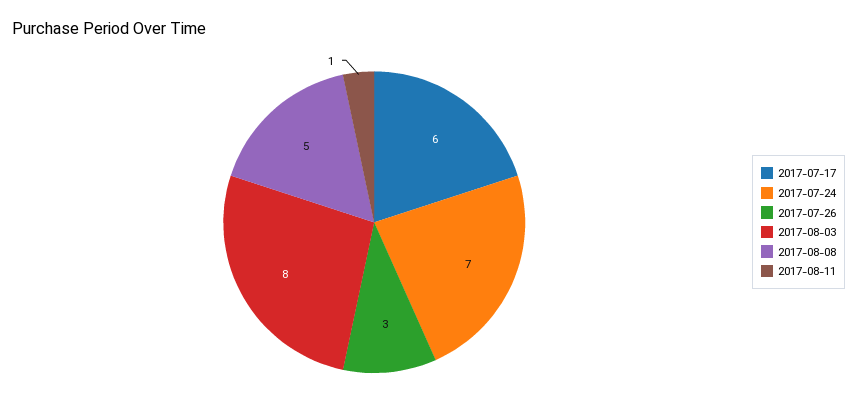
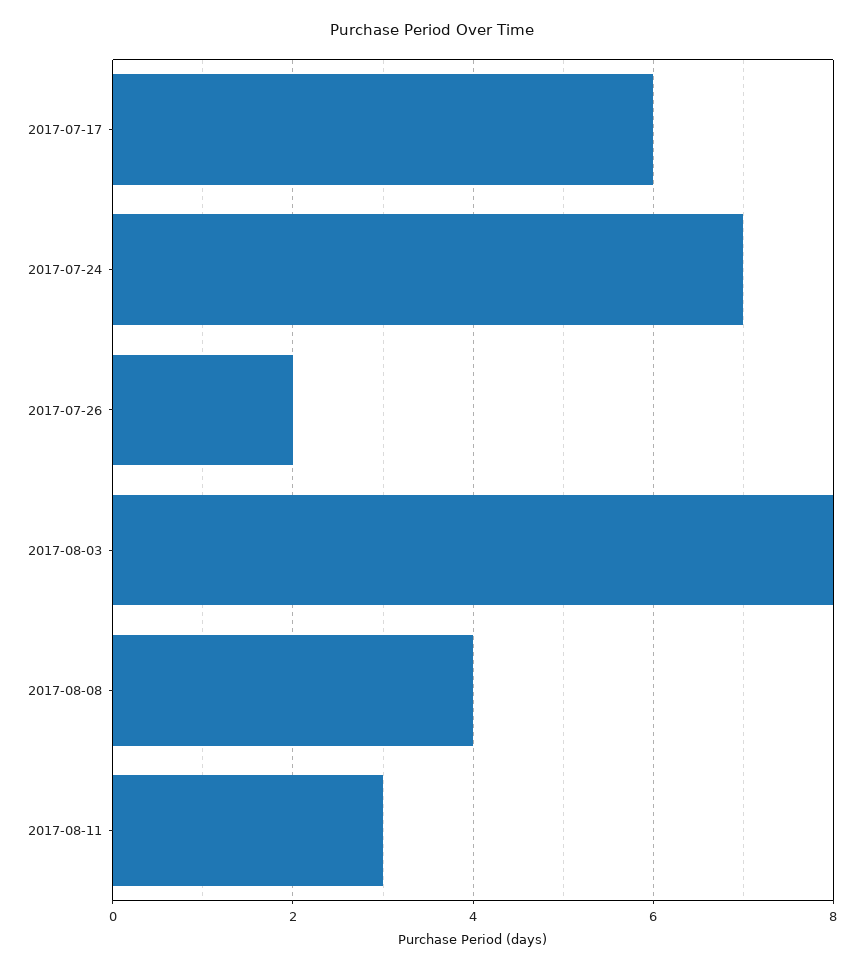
  {
    "2017-07-17": 6,
    "2017-07-24": 7,
-   "2017-07-26": 3,
+   "2017-07-26": 2,
    "2017-08-03": 8,
-   "2017-08-08": 5,
+   "2017-08-08": 4,
-   "2017-08-11": 1
+   "2017-08-11": 3
  }

